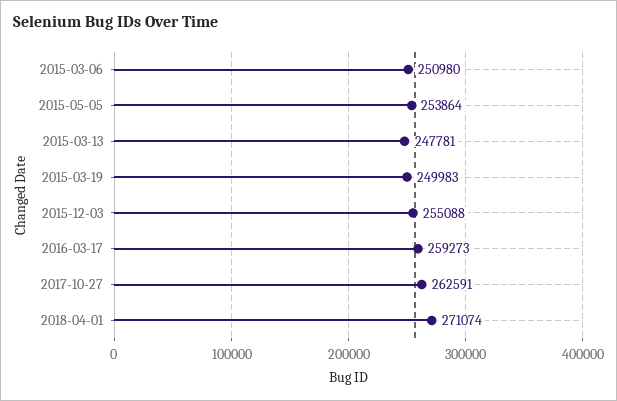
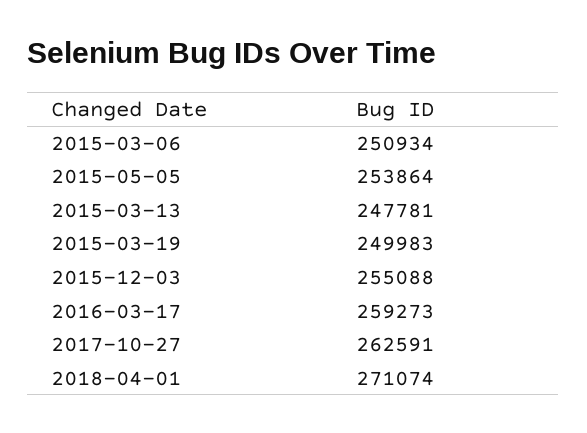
  {
-   "2015-03-06": 250980,
+   "2015-03-06": 250934,
    "2015-05-05": 253864,
    "2015-03-13": 247781,
    "2015-03-19": 249983,
    "2015-12-03": 255088,
    "2016-03-17": 259273,
    "2017-10-27": 262591,
    "2018-04-01": 271074
  }

